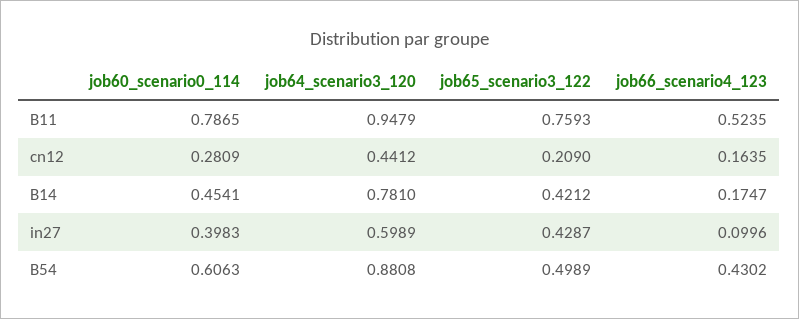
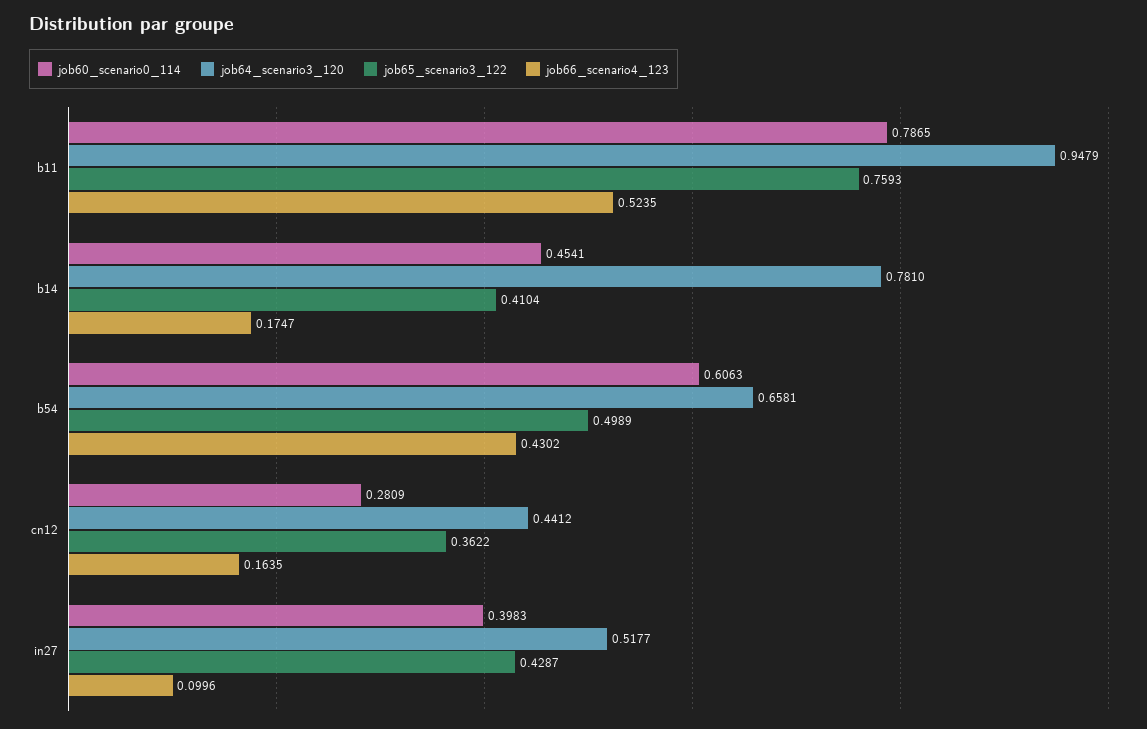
  {
    "job60_scenario0_114": {
      "B11": 0.7865,
      "cn12": 0.2809,
      "B14": 0.4541,
      "in27": 0.3983,
      "B54": 0.6063
    },
    "job64_scenario3_120": {
      "B11": 0.9479,
      "cn12": 0.4412,
      "B14": 0.781,
-     "in27": 0.5989,
+     "in27": 0.5177,
-     "B54": 0.8808
+     "B54": 0.6581
    },
    "job65_scenario3_122": {
      "B11": 0.7593,
-     "cn12": 0.209,
+     "cn12": 0.3622,
-     "B14": 0.4212,
+     "B14": 0.4104,
      "in27": 0.4287,
      "B54": 0.4989
    },
    "job66_scenario4_123": {
      "B11": 0.5235,
      "cn12": 0.1635,
      "B14": 0.1747,
      "in27": 0.0996,
      "B54": 0.4302
    }
  }

